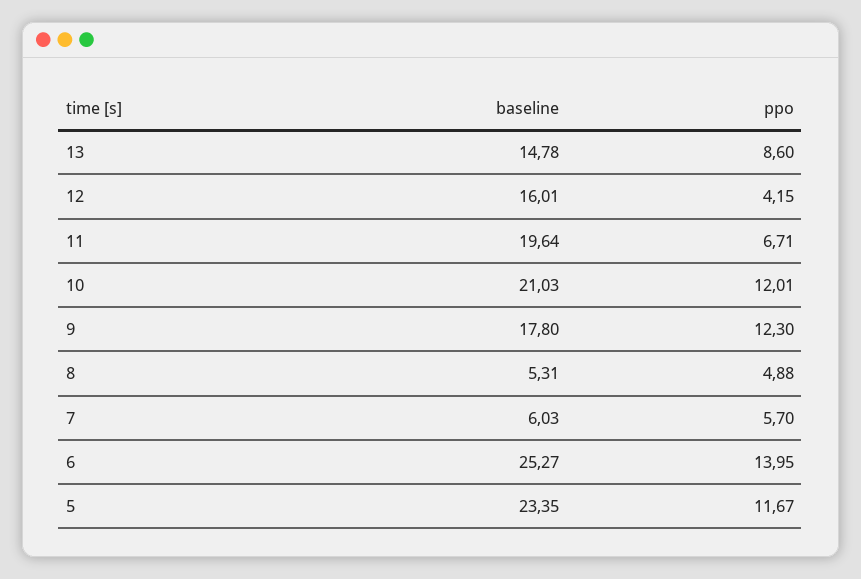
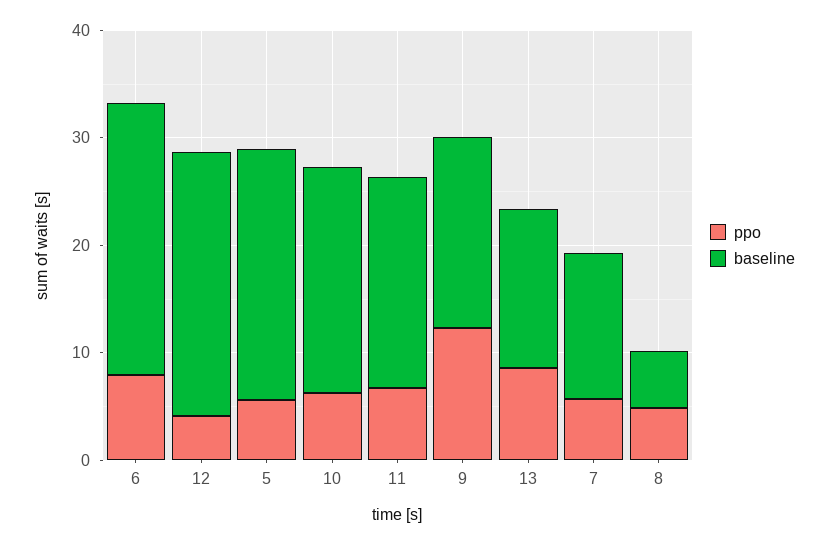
  {
    "baseline": {
      "13": 14.78,
-     "12": 16.01,
+     "12": 24,
      "11": 19.64,
      "10": 21.03,
      "9": 17.8,
      "8": 5.31,
-     "7": 6.03,
+     "7": 14,
      "6": 25.27,
      "5": 23.35
    },
    "ppo": {
      "13": 8.6,
      "12": 4.15,
      "11": 6.71,
-     "10": 12.01,
+     "10": 6,
      "9": 12.3,
      "8": 4.88,
      "7": 5.7,
-     "6": 13.95,
+     "6": 8,
-     "5": 11.67
+     "5": 6
    }
  }

